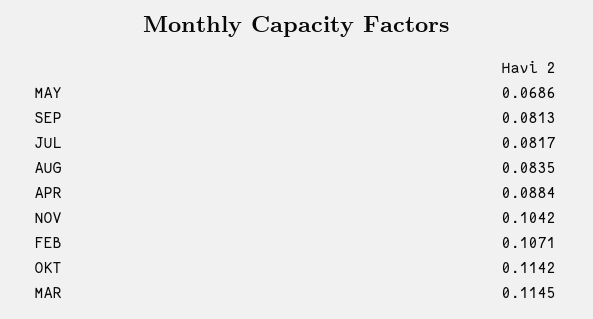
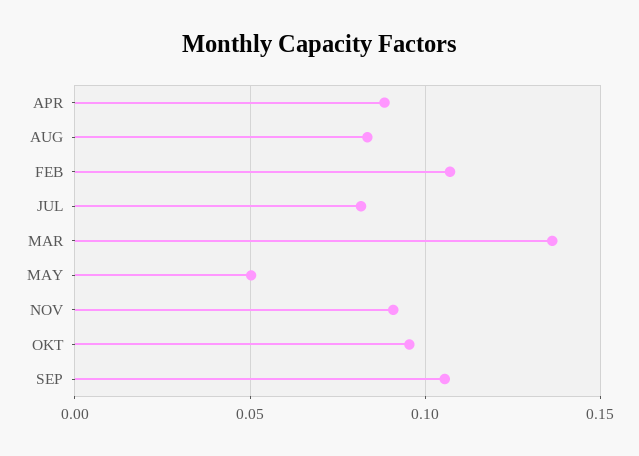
  {
-   "MAY": 0.0686,
+   "MAY": 0.05,
-   "SEP": 0.0813,
+   "SEP": 0.105,
    "JUL": 0.0817,
    "AUG": 0.0835,
    "APR": 0.0884,
-   "NOV": 0.1042,
+   "NOV": 0.09,
    "FEB": 0.1071,
-   "OKT": 0.1142,
+   "OKT": 0.095,
-   "MAR": 0.1145
+   "MAR": 0.135
  }

